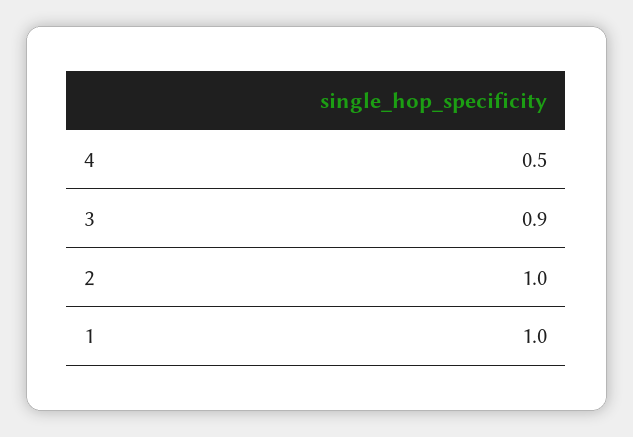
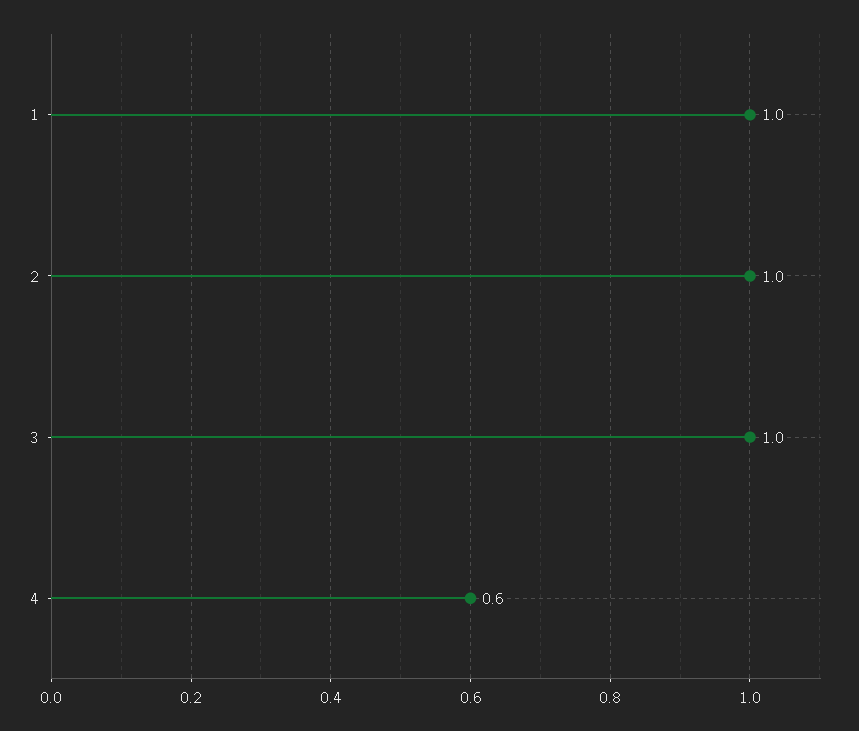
  {
-   "4": 0.5,
+   "4": 0.6,
-   "3": 0.9,
+   "3": 1,
    "2": 1,
    "1": 1
  }

